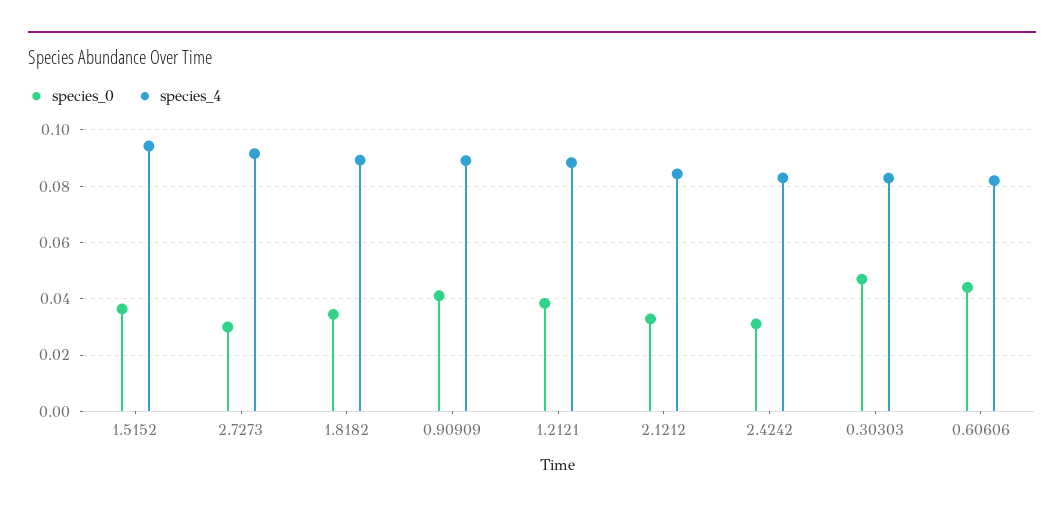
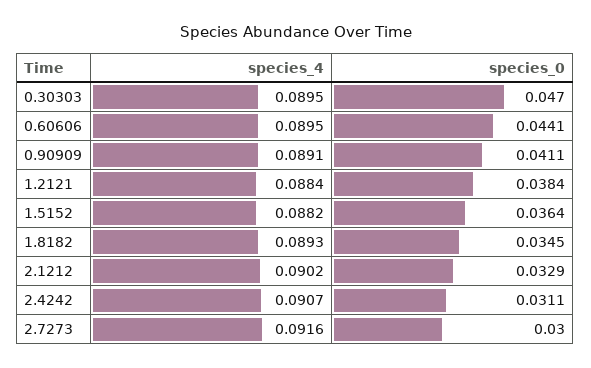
  {
    "species_0": {
      "1.5152": 0.0364,
      "2.7273": 0.03,
      "1.8182": 0.0345,
      "0.90909": 0.0411,
      "1.2121": 0.0384,
      "2.1212": 0.0329,
      "2.4242": 0.0311,
      "0.30303": 0.047,
      "0.60606": 0.0441
    },
    "species_4": {
-     "1.5152": 0.095,
+     "1.5152": 0.0882,
      "2.7273": 0.0916,
      "1.8182": 0.0893,
      "0.90909": 0.0891,
      "1.2121": 0.0884,
-     "2.1212": 0.085,
+     "2.1212": 0.0902,
-     "2.4242": 0.0825,
+     "2.4242": 0.0907,
-     "0.30303": 0.0825,
+     "0.30303": 0.0895,
-     "0.60606": 0.0825
+     "0.60606": 0.0895
    }
  }

